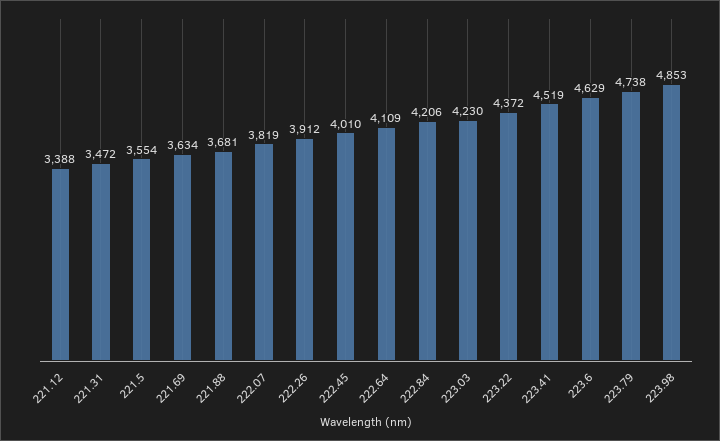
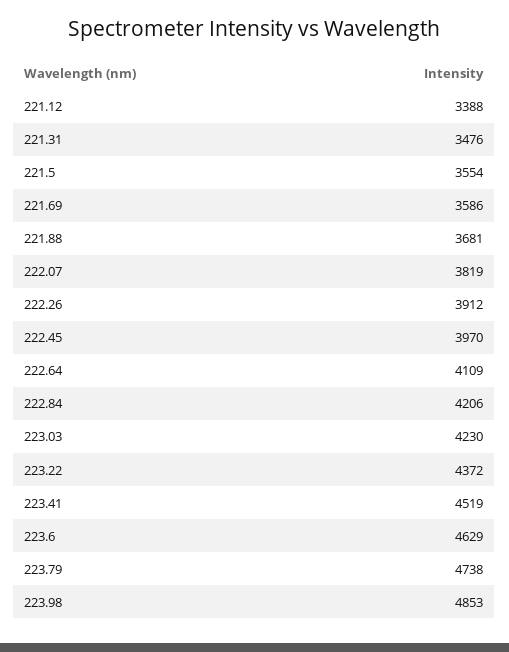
  {
    "221.12": 3388,
-   "221.31": 3472,
+   "221.31": 3476,
    "221.5": 3554,
-   "221.69": 3634,
+   "221.69": 3586,
    "221.88": 3681,
    "222.07": 3819,
    "222.26": 3912,
-   "222.45": 4010,
+   "222.45": 3970,
    "222.64": 4109,
    "222.84": 4206,
    "223.03": 4230,
    "223.22": 4372,
    "223.41": 4519,
    "223.6": 4629,
    "223.79": 4738,
    "223.98": 4853
  }

